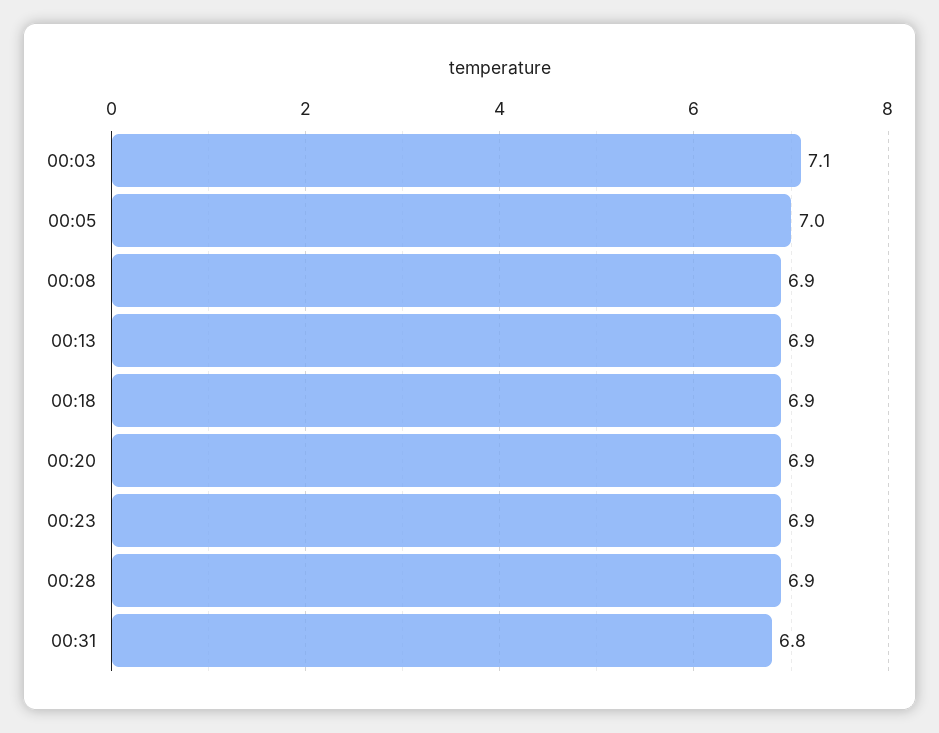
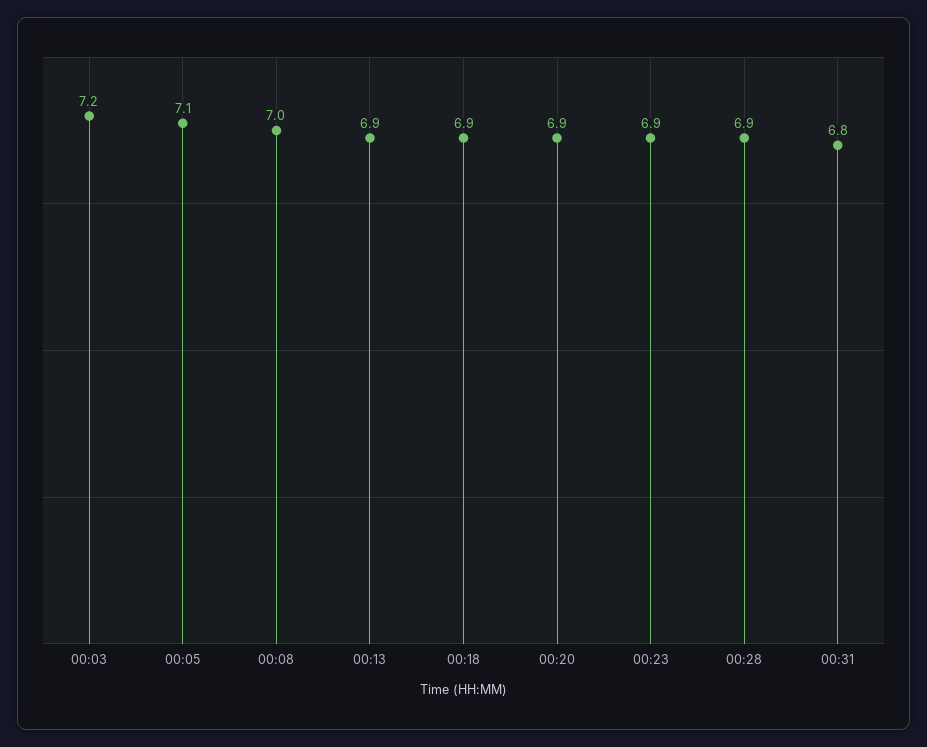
  {
-   "00:03": 7.1,
+   "00:03": 7.2,
-   "00:05": 7,
+   "00:05": 7.1,
-   "00:08": 6.9,
+   "00:08": 7,
    "00:13": 6.9,
    "00:18": 6.9,
    "00:20": 6.9,
    "00:23": 6.9,
    "00:28": 6.9,
    "00:31": 6.8
  }

